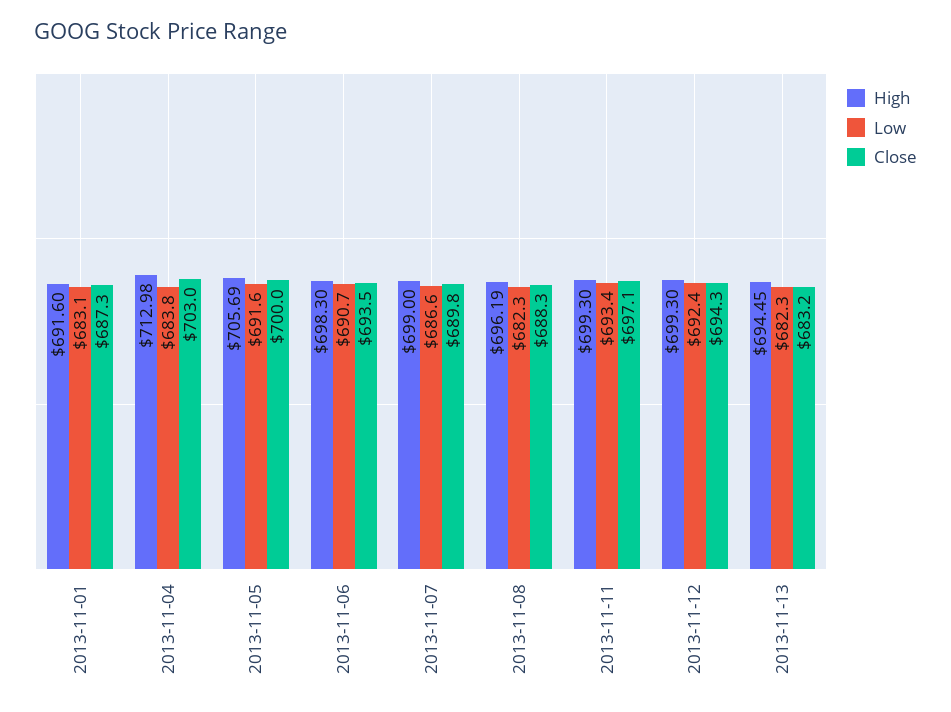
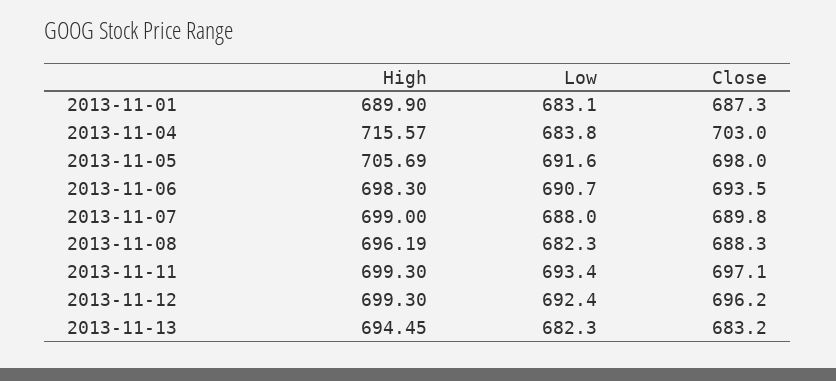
  {
    "High": {
-     "2013-11-01": 691.6,
+     "2013-11-01": 689.9,
-     "2013-11-04": 712.98,
+     "2013-11-04": 715.57,
      "2013-11-05": 705.69,
      "2013-11-06": 698.3,
      "2013-11-07": 699,
      "2013-11-08": 696.19,
      "2013-11-11": 699.3,
      "2013-11-12": 699.3,
      "2013-11-13": 694.45
    },
    "Low": {
      "2013-11-01": 683.1,
      "2013-11-04": 683.8,
      "2013-11-05": 691.6,
      "2013-11-06": 690.7,
-     "2013-11-07": 686.6,
+     "2013-11-07": 688,
      "2013-11-08": 682.3,
      "2013-11-11": 693.4,
      "2013-11-12": 692.4,
      "2013-11-13": 682.3
    },
    "Close": {
      "2013-11-01": 687.3,
      "2013-11-04": 703,
-     "2013-11-05": 700,
+     "2013-11-05": 698,
      "2013-11-06": 693.5,
      "2013-11-07": 689.8,
      "2013-11-08": 688.3,
      "2013-11-11": 697.1,
-     "2013-11-12": 694.3,
+     "2013-11-12": 696.2,
      "2013-11-13": 683.2
    }
  }

